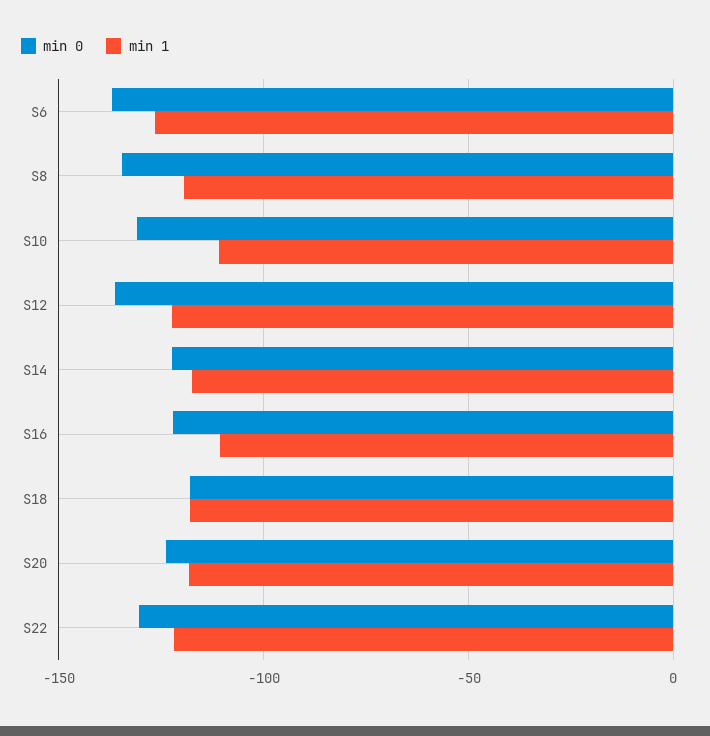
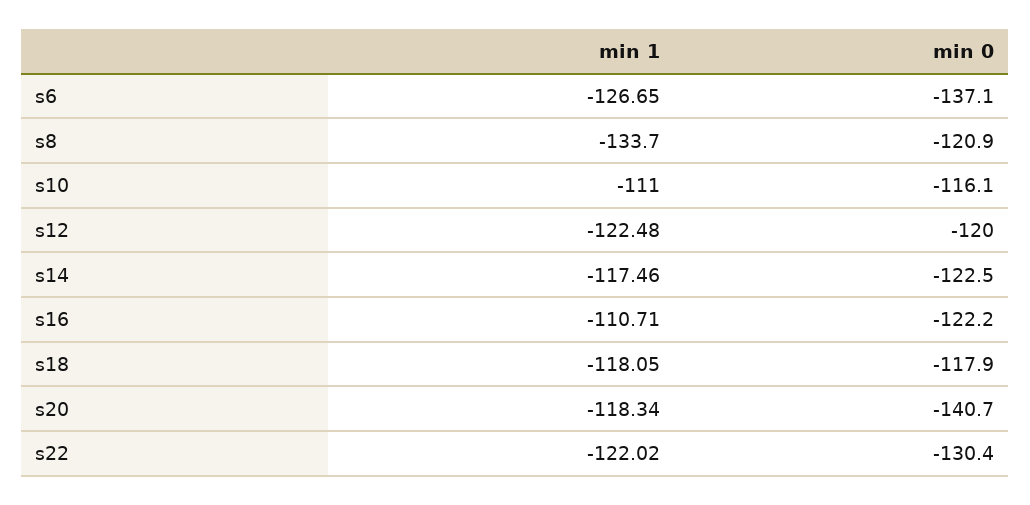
  {
    "min 0": {
      "S6": -137.1,
-     "S8": -135,
+     "S8": -120.9,
-     "S10": -130,
+     "S10": -116.1,
-     "S12": -135,
+     "S12": -120,
      "S14": -122.5,
      "S16": -122.2,
      "S18": -117.9,
-     "S20": -125,
+     "S20": -140.7,
      "S22": -130.4
    },
    "min 1": {
      "S6": -126.65,
-     "S8": -120,
+     "S8": -133.7,
      "S10": -111,
      "S12": -122.48,
      "S14": -117.46,
      "S16": -110.71,
      "S18": -118.05,
      "S20": -118.34,
      "S22": -122.02
    }
  }

